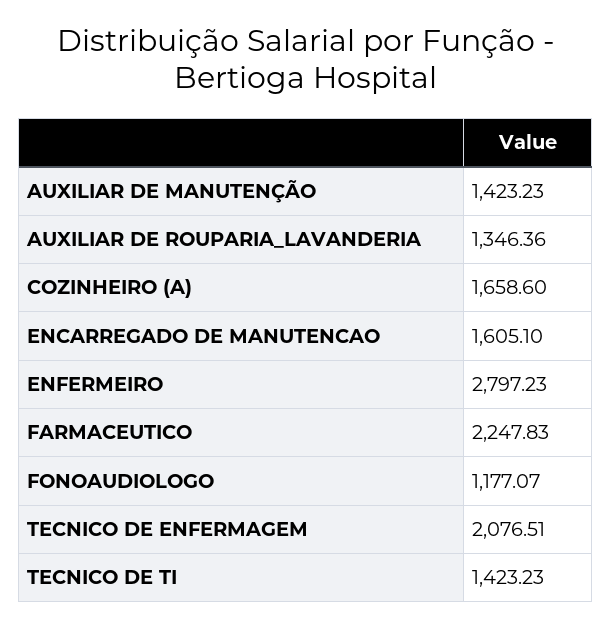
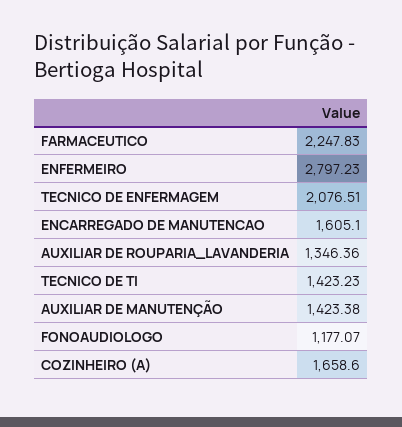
  {
-   "AUXILIAR DE MANUTENÇÃO": 1423.23,
+   "AUXILIAR DE MANUTENÇÃO": 1423.38,
    "AUXILIAR DE ROUPARIA_LAVANDERIA": 1346.36,
    "COZINHEIRO (A)": 1658.6,
    "ENCARREGADO DE MANUTENCAO": 1605.1,
    "ENFERMEIRO": 2797.23,
    "FARMACEUTICO": 2247.83,
    "FONOAUDIOLOGO": 1177.07,
    "TECNICO DE ENFERMAGEM": 2076.51,
    "TECNICO DE TI": 1423.23
  }

